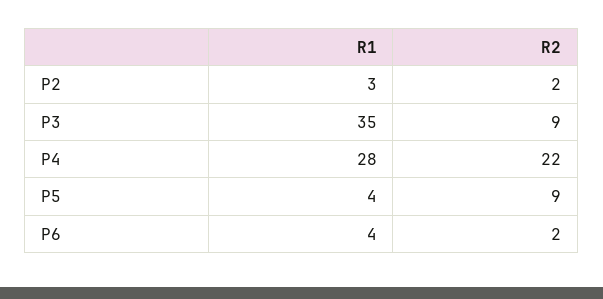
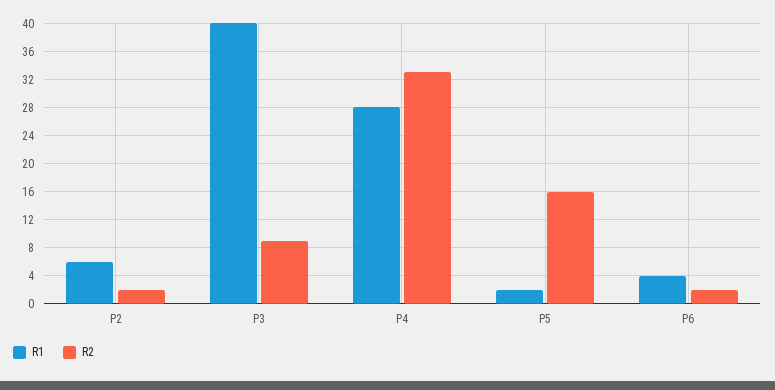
  {
    "R1": {
-     "P2": 3,
+     "P2": 6,
-     "P3": 35,
+     "P3": 40,
      "P4": 28,
-     "P5": 4,
+     "P5": 2,
      "P6": 4
    },
    "R2": {
      "P2": 2,
      "P3": 9,
-     "P4": 22,
+     "P4": 33,
-     "P5": 9,
+     "P5": 16,
      "P6": 2
    }
  }

